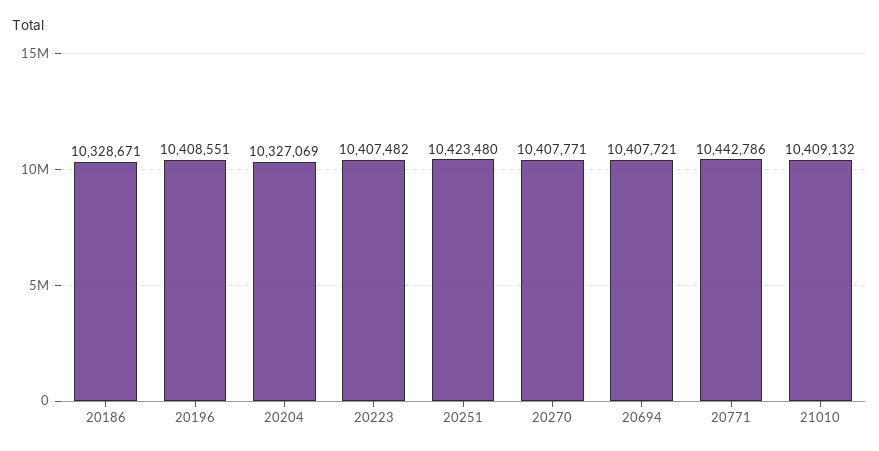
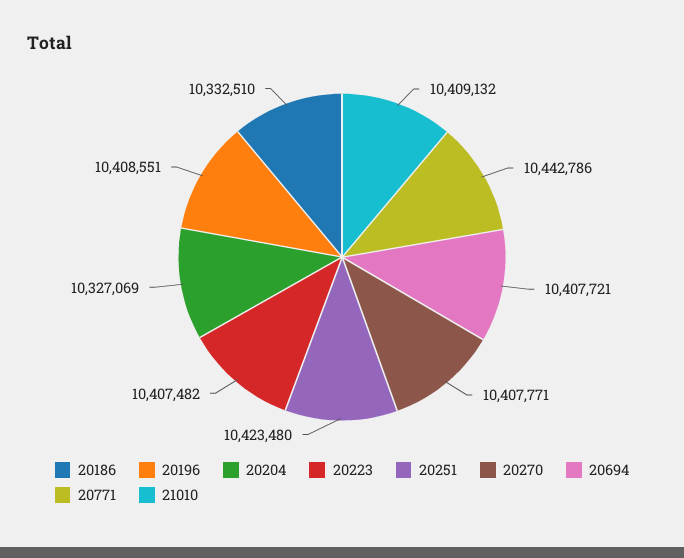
  {
-   "20186": 10328671,
+   "20186": 10332510,
    "20196": 10408551,
    "20204": 10327069,
    "20223": 10407482,
    "20251": 10423480,
    "20270": 10407771,
    "20694": 10407721,
    "20771": 10442786,
    "21010": 10409132
  }

